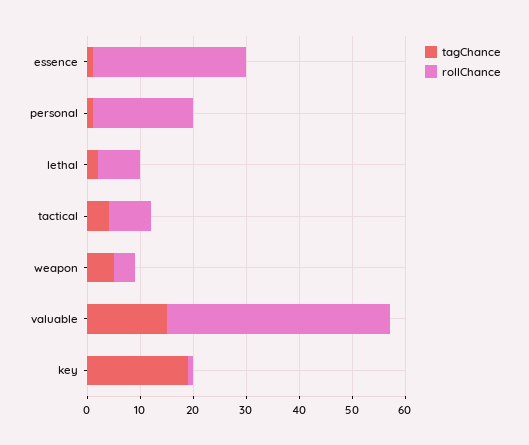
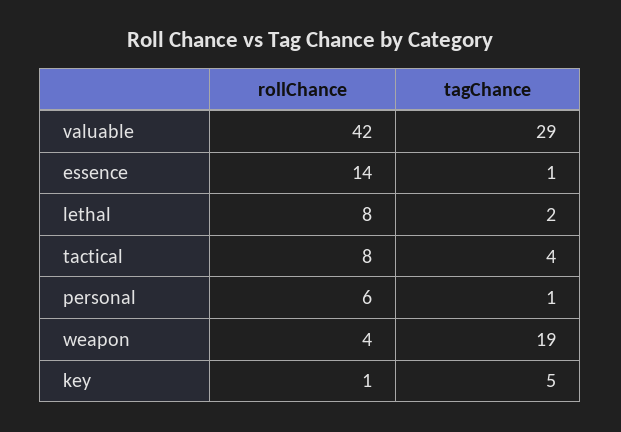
  {
    "tagChance": {
      "essence": 1,
      "personal": 1,
      "lethal": 2,
      "tactical": 4,
-     "weapon": 5,
+     "weapon": 19,
-     "valuable": 15,
+     "valuable": 29,
-     "key": 20
+     "key": 5
    },
    "rollChance": {
-     "essence": 30,
+     "essence": 14,
-     "personal": 20,
+     "personal": 6,
      "lethal": 8,
      "tactical": 8,
      "weapon": 4,
      "valuable": 42,
      "key": 1
    }
  }

